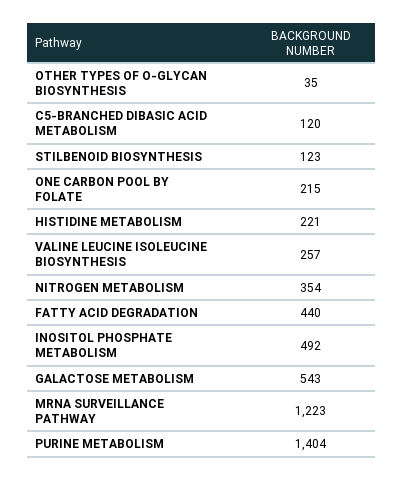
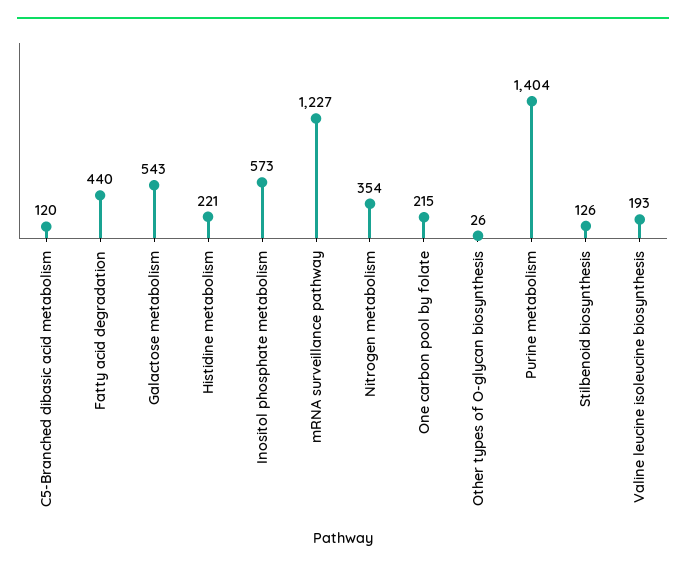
  {
-   "OTHER TYPES OF O-GLYCAN BIOSYNTHESIS": 35,
+   "OTHER TYPES OF O-GLYCAN BIOSYNTHESIS": 26,
    "C5-BRANCHED DIBASIC ACID METABOLISM": 120,
-   "STILBENOID BIOSYNTHESIS": 123,
+   "STILBENOID BIOSYNTHESIS": 126,
    "ONE CARBON POOL BY FOLATE": 215,
    "HISTIDINE METABOLISM": 221,
-   "VALINE LEUCINE ISOLEUCINE BIOSYNTHESIS": 257,
+   "VALINE LEUCINE ISOLEUCINE BIOSYNTHESIS": 193,
    "NITROGEN METABOLISM": 354,
    "FATTY ACID DEGRADATION": 440,
-   "INOSITOL PHOSPHATE METABOLISM": 492,
+   "INOSITOL PHOSPHATE METABOLISM": 573,
    "GALACTOSE METABOLISM": 543,
-   "MRNA SURVEILLANCE PATHWAY": 1223,
+   "MRNA SURVEILLANCE PATHWAY": 1227,
    "PURINE METABOLISM": 1404
  }

